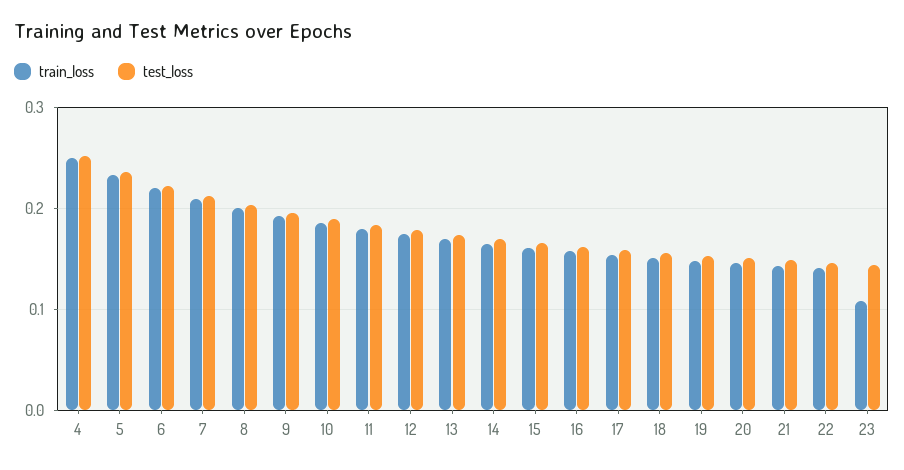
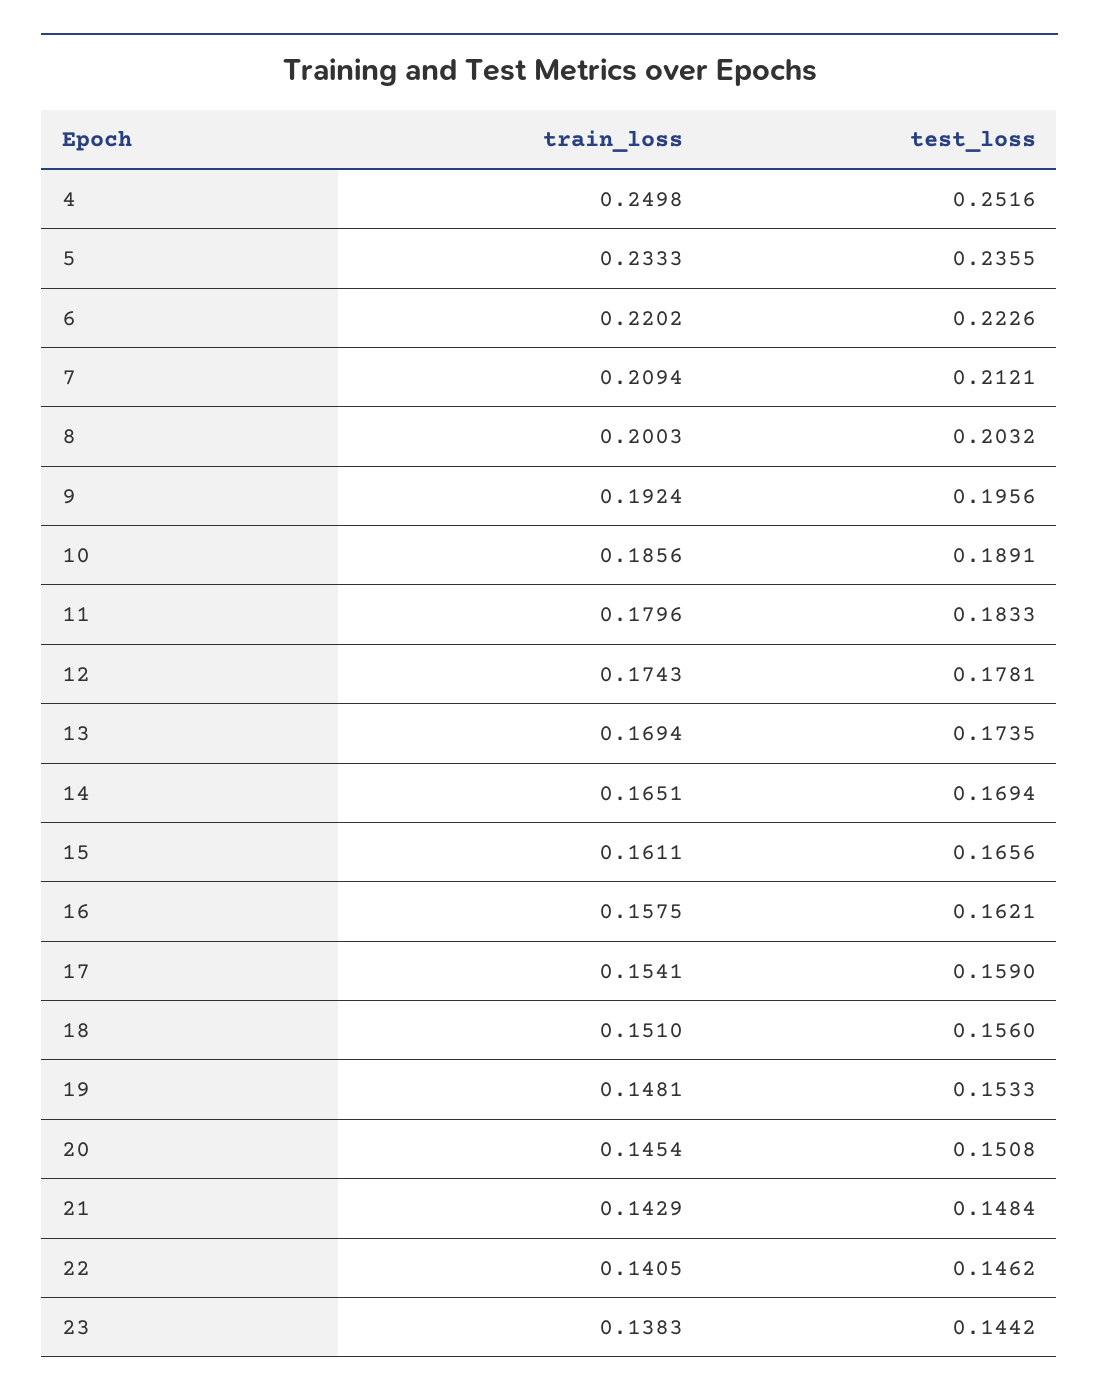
  {
    "train_loss": {
      "4": 0.2498,
      "5": 0.2333,
      "6": 0.2202,
      "7": 0.2094,
      "8": 0.2003,
      "9": 0.1924,
      "10": 0.1856,
      "11": 0.1796,
      "12": 0.1743,
      "13": 0.1694,
      "14": 0.1651,
      "15": 0.1611,
      "16": 0.1575,
      "17": 0.1541,
      "18": 0.151,
      "19": 0.1481,
      "20": 0.1454,
      "21": 0.1429,
      "22": 0.1405,
-     "23": 0.11
+     "23": 0.1383
    },
    "test_loss": {
      "4": 0.2516,
      "5": 0.2355,
      "6": 0.2226,
      "7": 0.2121,
      "8": 0.2032,
      "9": 0.1956,
      "10": 0.1891,
      "11": 0.1833,
      "12": 0.1781,
      "13": 0.1735,
      "14": 0.1694,
      "15": 0.1656,
      "16": 0.1621,
      "17": 0.159,
      "18": 0.156,
      "19": 0.1533,
      "20": 0.1508,
      "21": 0.1484,
      "22": 0.1462,
      "23": 0.1442
    }
  }

